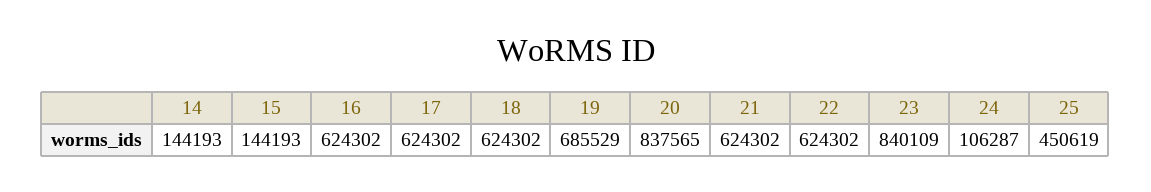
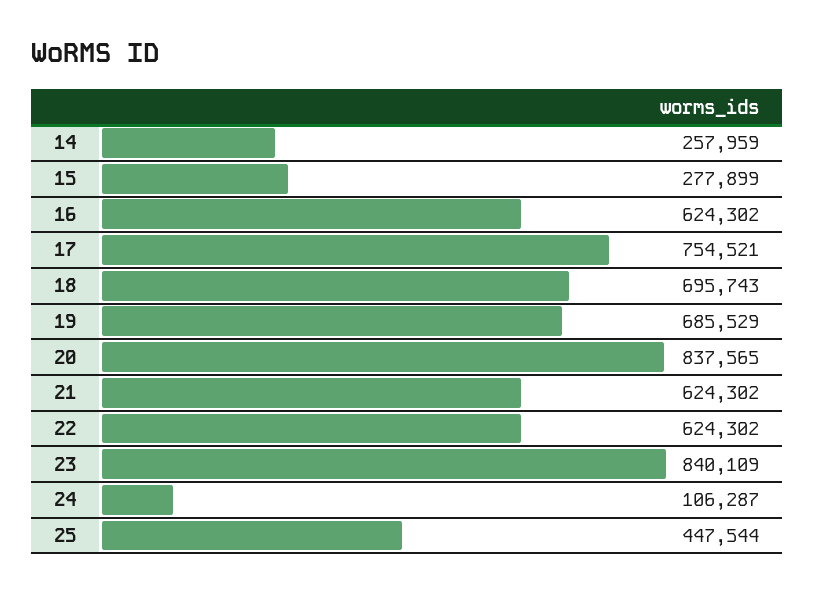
  {
-   "14": 144193,
+   "14": 257959,
-   "15": 144193,
+   "15": 277899,
    "16": 624302,
-   "17": 624302,
+   "17": 754521,
-   "18": 624302,
+   "18": 695743,
    "19": 685529,
    "20": 837565,
    "21": 624302,
    "22": 624302,
    "23": 840109,
    "24": 106287,
-   "25": 450619
+   "25": 447544
  }

